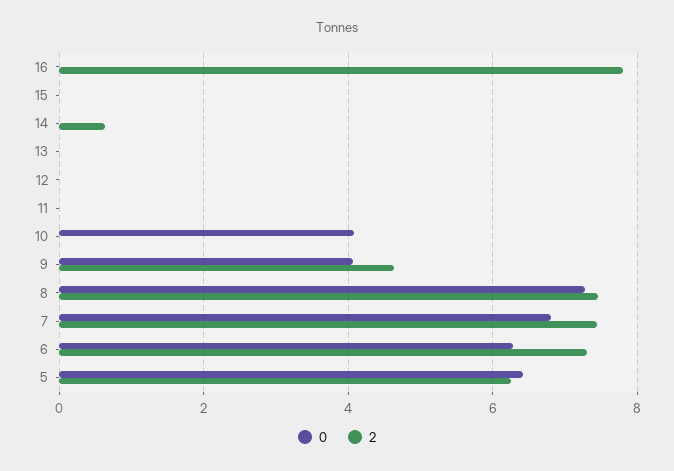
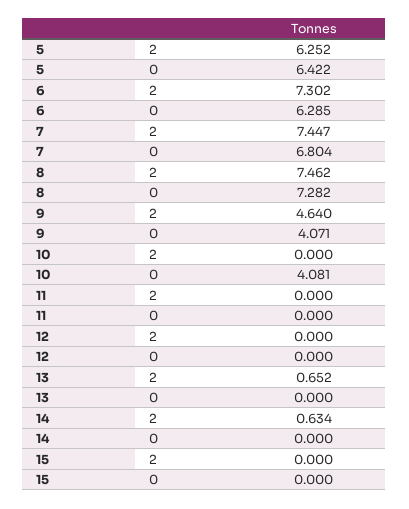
  {
    "0": {
-     "16": 0,
      "15": 0,
      "14": 0,
      "13": 0,
      "12": 0,
      "11": 0,
      "10": 4.081,
      "9": 4.071,
      "8": 7.282,
      "7": 6.804,
      "6": 6.285,
      "5": 6.422
    },
    "2": {
-     "16": 7.8,
      "15": 0,
      "14": 0.634,
-     "13": 0,
+     "13": 0.652,
      "12": 0,
      "11": 0,
      "10": 0,
      "9": 4.64,
      "8": 7.462,
      "7": 7.447,
      "6": 7.302,
      "5": 6.252
    }
  }

